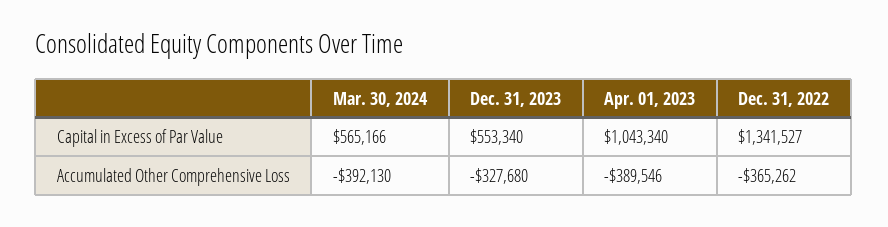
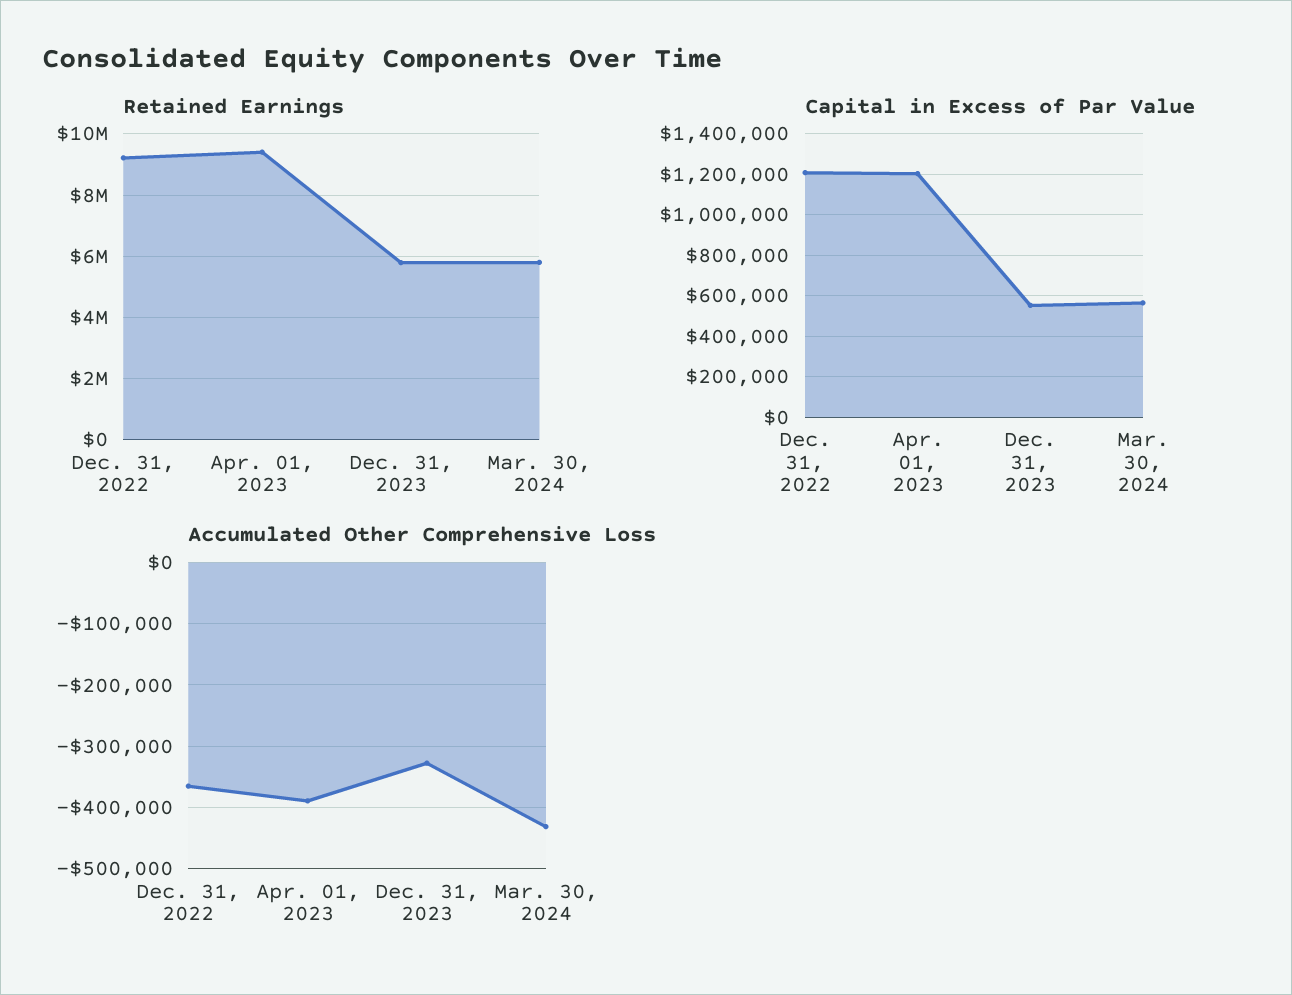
  {
    "Capital in Excess of Par Value": {
      "Mar. 30, 2024": 565166,
      "Dec. 31, 2023": 553340,
-     "Apr. 01, 2023": 1043340,
+     "Apr. 01, 2023": 1200000,
-     "Dec. 31, 2022": 1341527
+     "Dec. 31, 2022": 1200000
    },
    "Accumulated Other Comprehensive Loss": {
-     "Mar. 30, 2024": -392130,
+     "Mar. 30, 2024": -430000,
      "Dec. 31, 2023": -327680,
      "Apr. 01, 2023": -389546,
      "Dec. 31, 2022": -365262
-   }
+   },
+   "Retained Earnings": {
+     "Dec. 31, 2022": 9200000,
+     "Apr. 01, 2023": 9400000,
+     "Dec. 31, 2023": 5800000,
+     "Mar. 30, 2024": 5800000
+   }
  }

